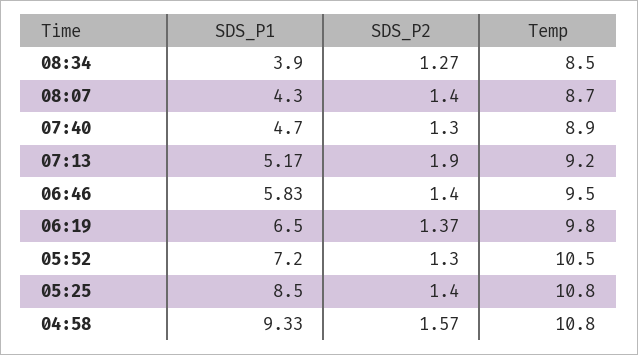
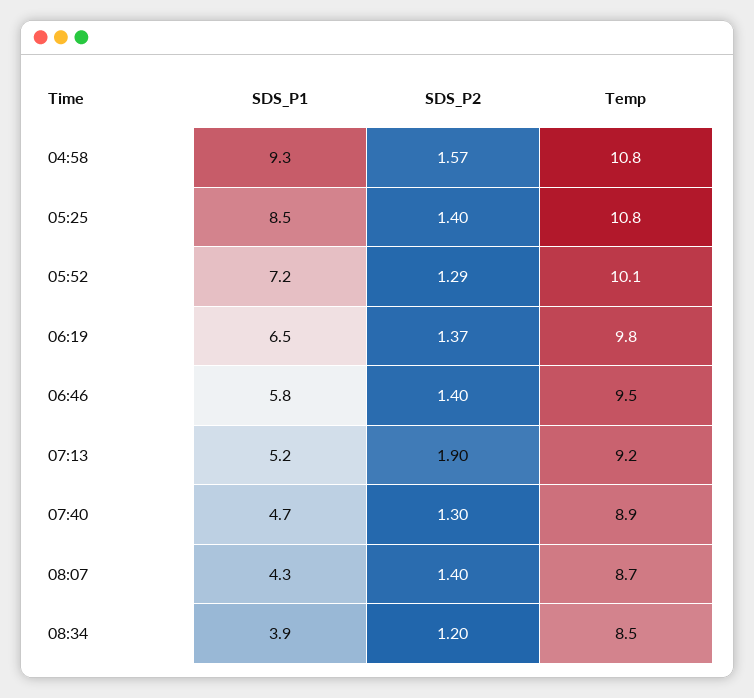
  {
    "SDS_P1": {
      "08:34": 3.9,
      "08:07": 4.3,
      "07:40": 4.7,
      "07:13": 5.17,
      "06:46": 5.83,
      "06:19": 6.5,
      "05:52": 7.2,
      "05:25": 8.5,
      "04:58": 9.33
    },
    "SDS_P2": {
-     "08:34": 1.27,
+     "08:34": 1.2,
      "08:07": 1.4,
      "07:40": 1.3,
      "07:13": 1.9,
      "06:46": 1.4,
      "06:19": 1.37,
-     "05:52": 1.3,
+     "05:52": 1.29,
      "05:25": 1.4,
      "04:58": 1.57
    },
    "Temp": {
      "08:34": 8.5,
      "08:07": 8.7,
      "07:40": 8.9,
      "07:13": 9.2,
      "06:46": 9.5,
      "06:19": 9.8,
-     "05:52": 10.5,
+     "05:52": 10.1,
      "05:25": 10.8,
      "04:58": 10.8
    }
  }

